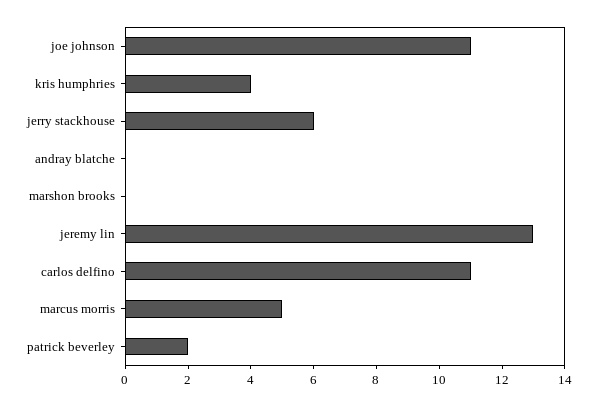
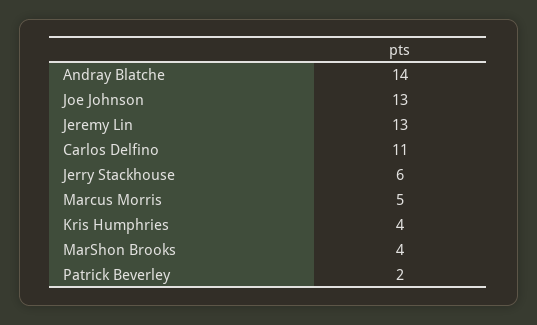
  {
-   "joe johnson": 11,
+   "joe johnson": 13,
    "kris humphries": 4,
    "jerry stackhouse": 6,
-   "andray blatche": 0,
+   "andray blatche": 14,
-   "marshon brooks": 0,
+   "marshon brooks": 4,
    "jeremy lin": 13,
    "carlos delfino": 11,
    "marcus morris": 5,
    "patrick beverley": 2
  }

